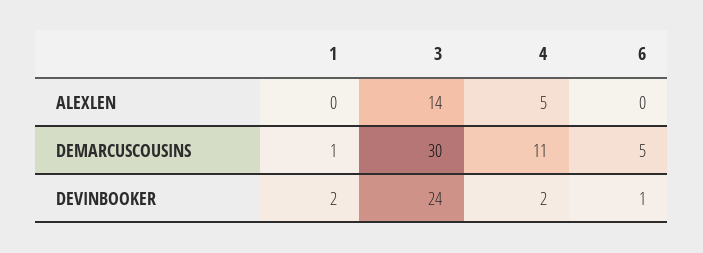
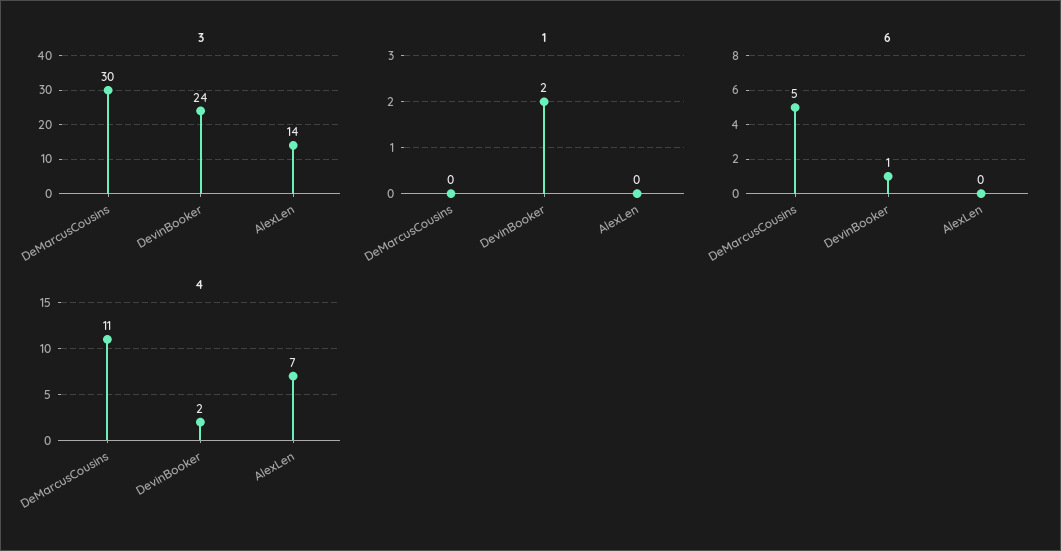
  {
    "1": {
      "ALEXLEN": 0,
-     "DEMARCUSCOUSINS": 1,
+     "DEMARCUSCOUSINS": 0,
      "DEVINBOOKER": 2
    },
    "3": {
      "ALEXLEN": 14,
      "DEMARCUSCOUSINS": 30,
      "DEVINBOOKER": 24
    },
    "4": {
-     "ALEXLEN": 5,
+     "ALEXLEN": 7,
      "DEMARCUSCOUSINS": 11,
      "DEVINBOOKER": 2
    },
    "6": {
      "ALEXLEN": 0,
      "DEMARCUSCOUSINS": 5,
      "DEVINBOOKER": 1
    }
  }

